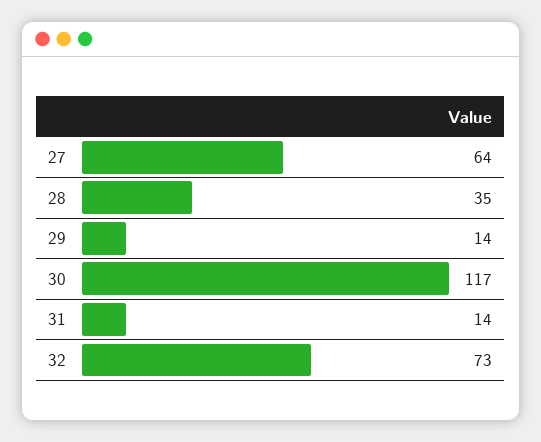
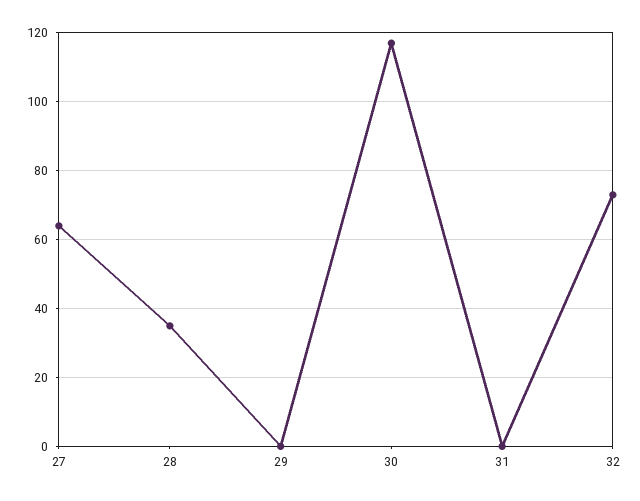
  {
    "27": 64,
    "28": 35,
-   "29": 14,
+   "29": 0,
    "30": 117,
-   "31": 14,
+   "31": 0,
    "32": 73
  }

